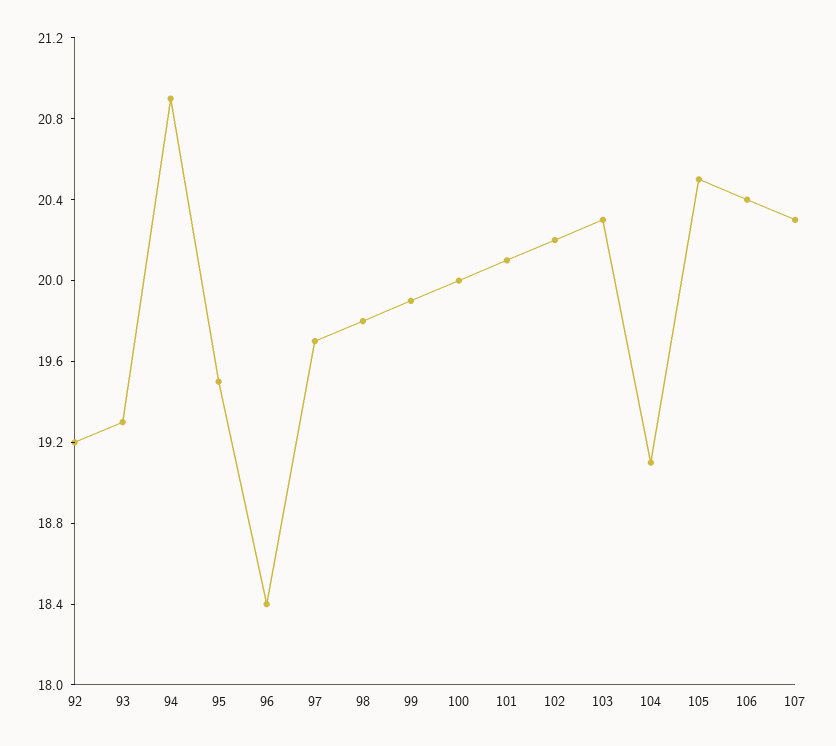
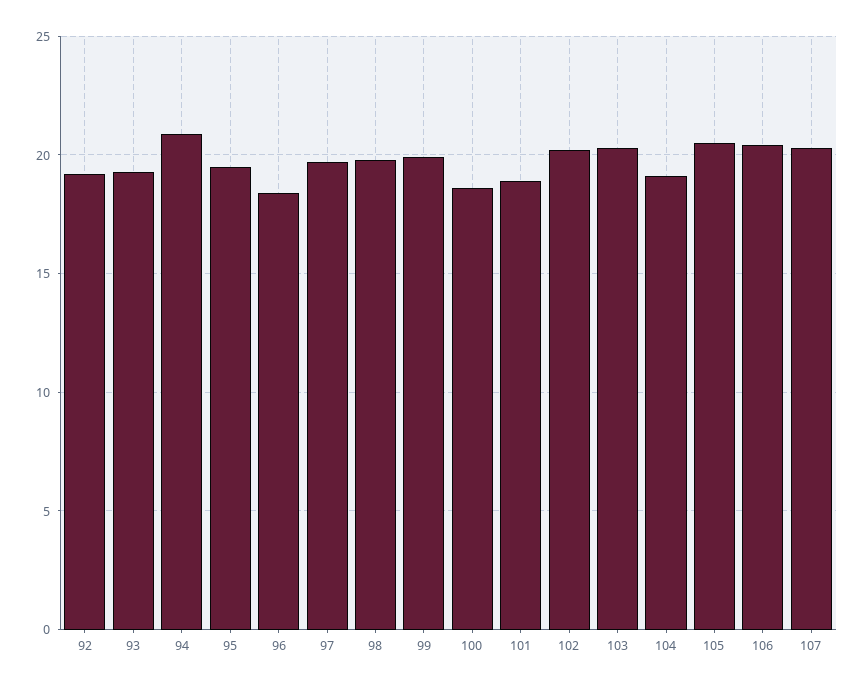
  {
    "92": 19.2,
    "93": 19.3,
    "94": 20.9,
    "95": 19.5,
    "96": 18.4,
    "97": 19.7,
    "98": 19.8,
    "99": 19.9,
-   "100": 20,
+   "100": 18.5,
-   "101": 20.1,
+   "101": 19,
    "102": 20.2,
    "103": 20.3,
    "104": 19.1,
    "105": 20.5,
    "106": 20.4,
    "107": 20.3
  }

